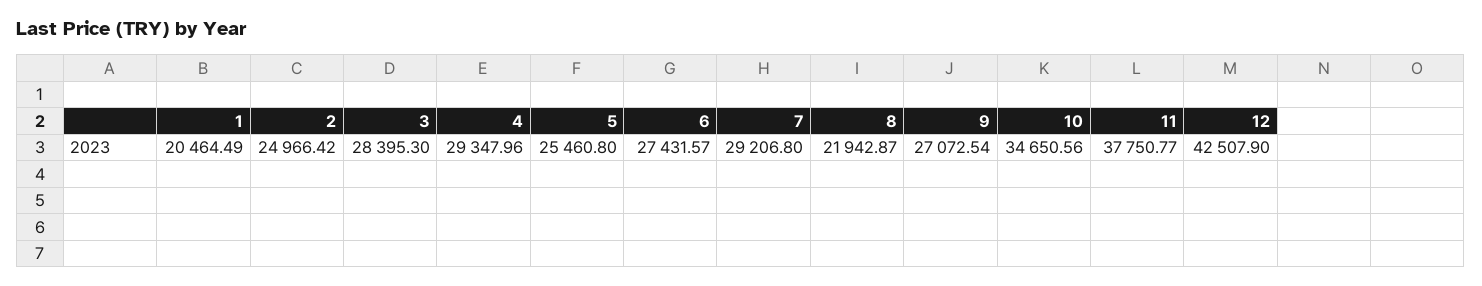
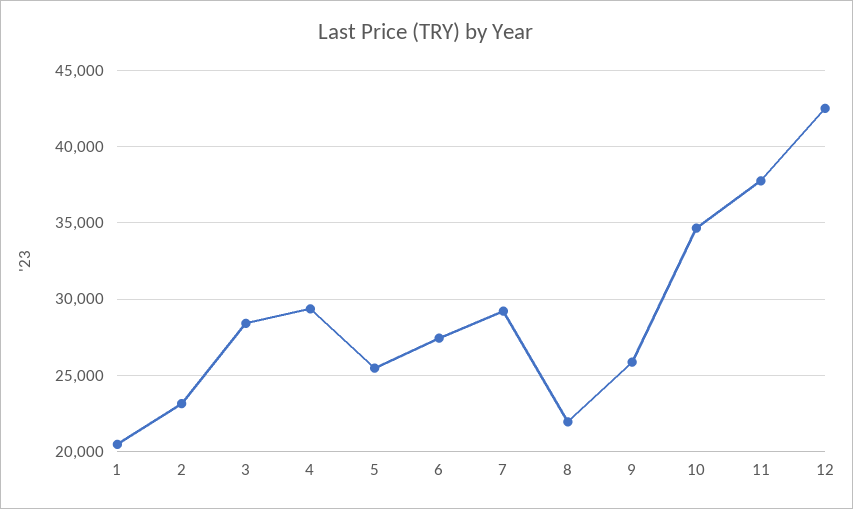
  {
    "1": 20464.49,
-   "2": 24966.42,
+   "2": 23000,
    "3": 28395.3,
    "4": 29347.96,
    "5": 25460.8,
    "6": 27431.57,
    "7": 29206.8,
    "8": 21942.87,
-   "9": 27072.54,
+   "9": 26000,
    "10": 34650.56,
    "11": 37750.77,
    "12": 42507.9
  }

